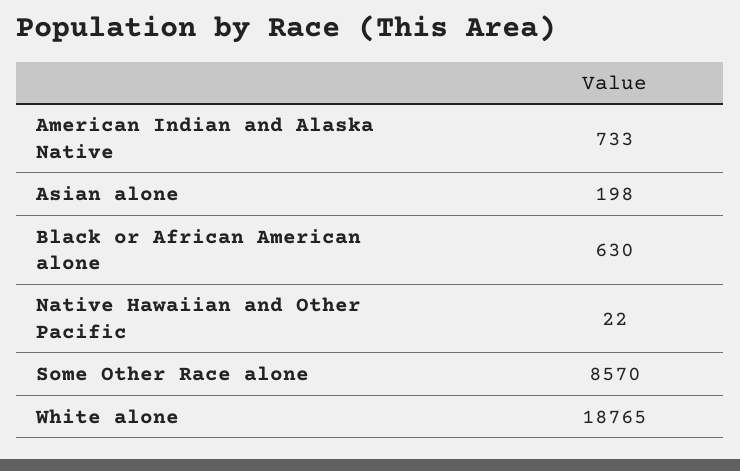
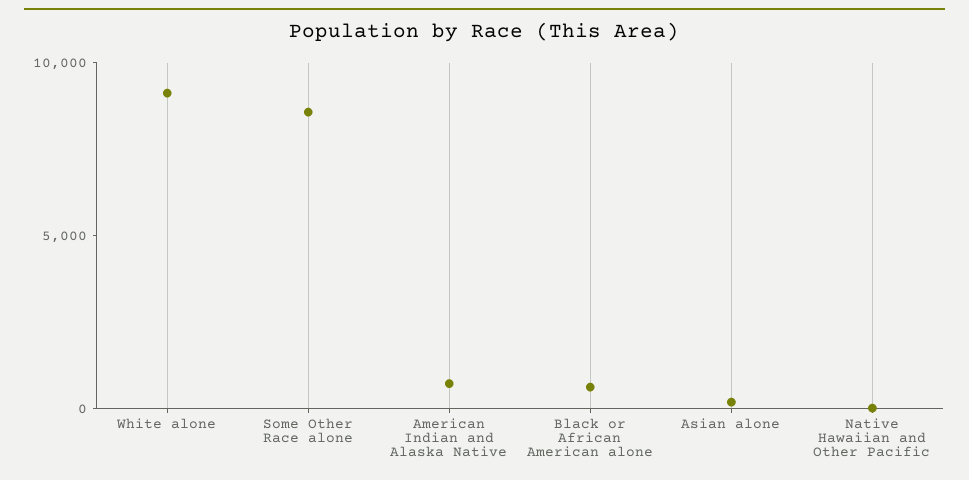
  {
    "American Indian and Alaska Native": 733,
    "Asian alone": 198,
    "Black or African American alone": 630,
    "Native Hawaiian and Other Pacific": 22,
    "Some Other Race alone": 8570,
-   "White alone": 18765
+   "White alone": 9000
  }

